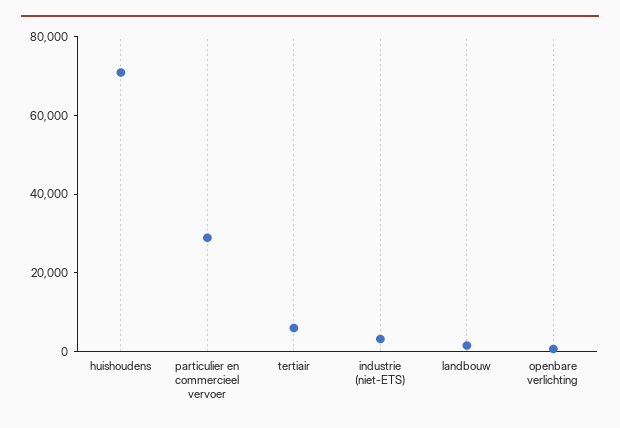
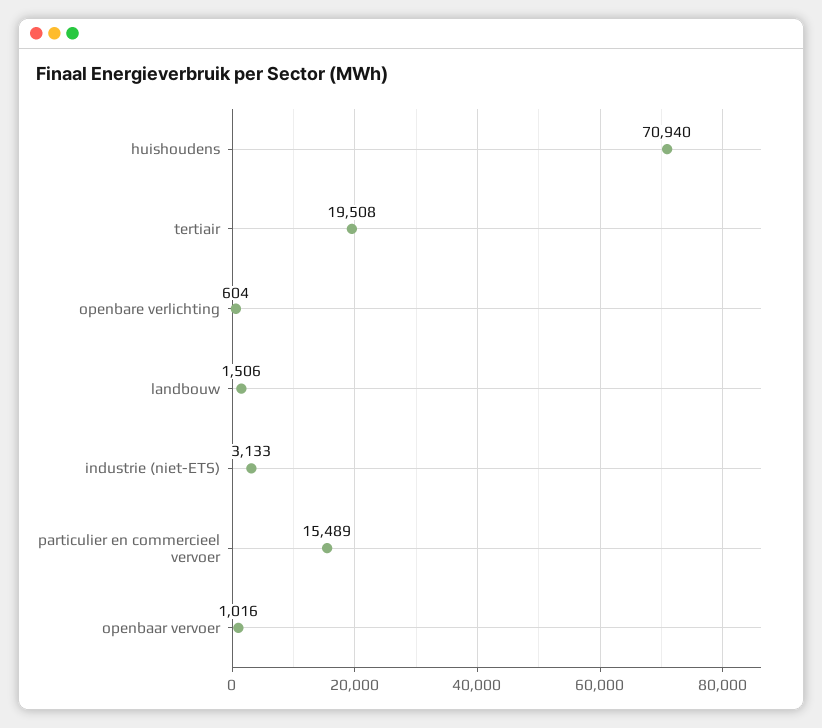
  {
    "huishoudens": 70940,
-   "particulier en commercieel vervoer": 30000,
+   "particulier en commercieel vervoer": 15489,
-   "tertiair": 5000,
+   "tertiair": 19508,
    "industrie (niet-ETS)": 3133,
    "landbouw": 1506,
-   "openbare verlichting": 604
+   "openbare verlichting": 604,
+   "openbaar vervoer": 1016
  }

